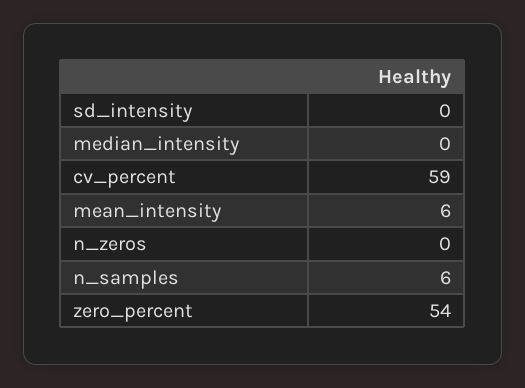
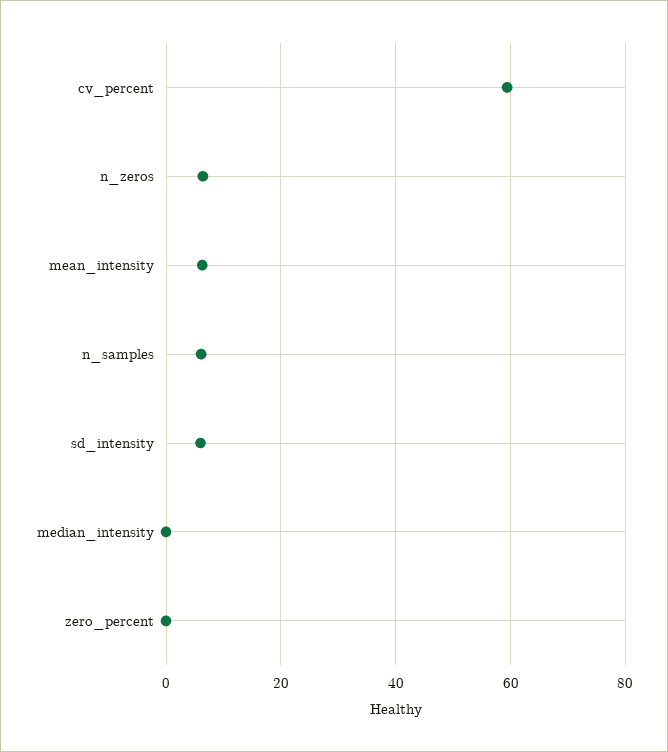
  {
-   "sd_intensity": 0,
+   "sd_intensity": 6,
    "median_intensity": 0,
    "cv_percent": 59,
    "mean_intensity": 6,
-   "n_zeros": 0,
+   "n_zeros": 6,
    "n_samples": 6,
-   "zero_percent": 54
+   "zero_percent": 0
  }

